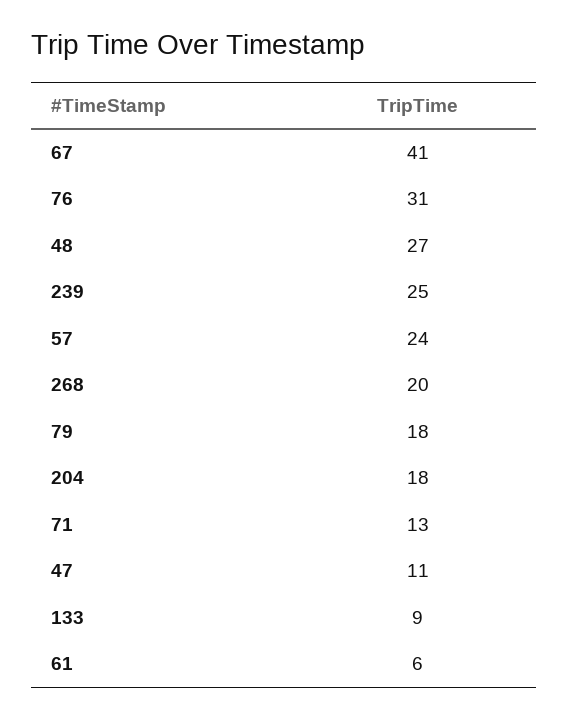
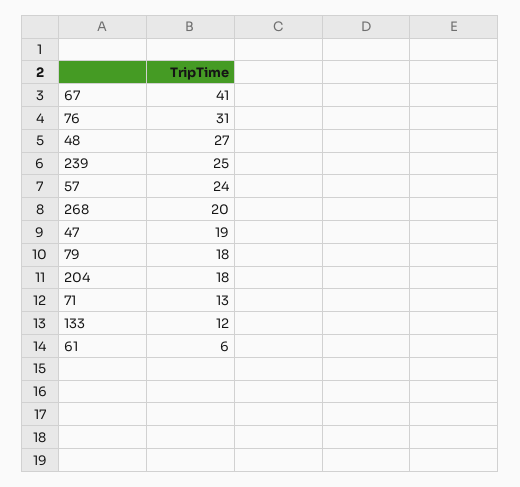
  {
    "67": 41,
    "76": 31,
    "48": 27,
    "239": 25,
    "57": 24,
    "268": 20,
    "79": 18,
    "204": 18,
    "71": 13,
-   "47": 11,
+   "47": 19,
-   "133": 9,
+   "133": 12,
    "61": 6
  }

